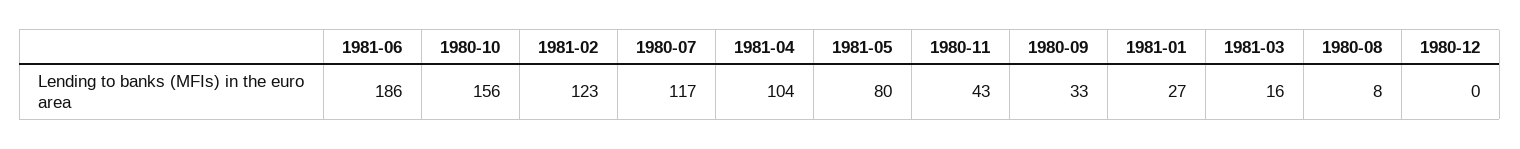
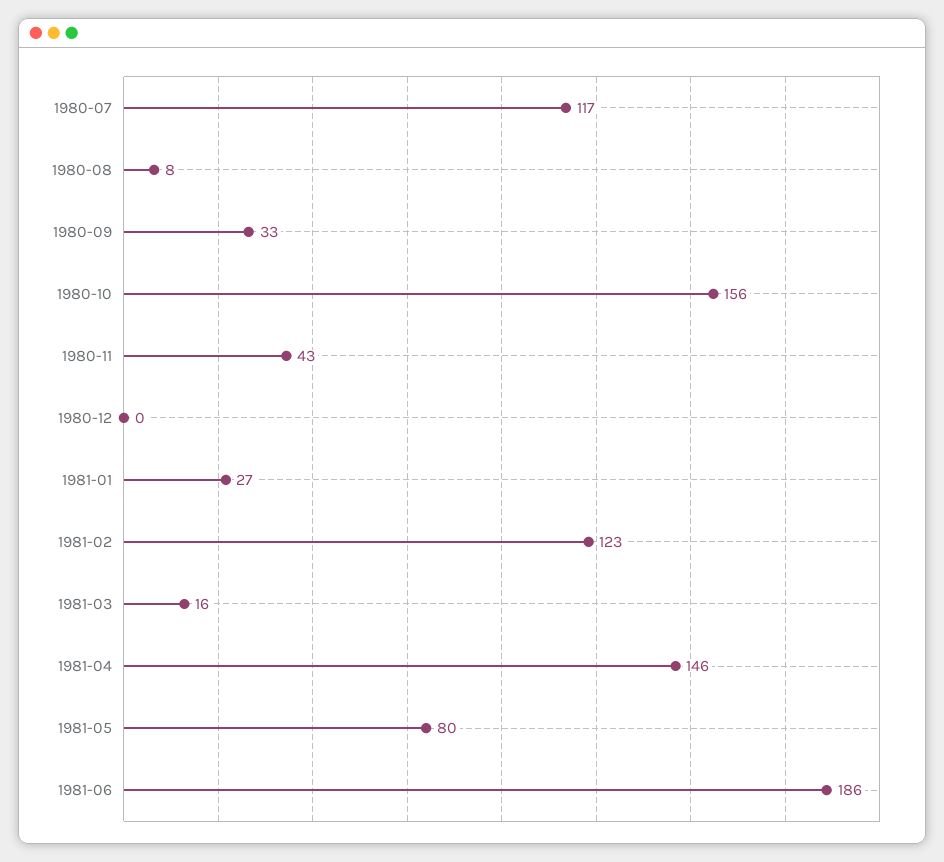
  {
    "1981-06": 186,
    "1980-10": 156,
    "1981-02": 123,
    "1980-07": 117,
-   "1981-04": 104,
+   "1981-04": 146,
    "1981-05": 80,
    "1980-11": 43,
    "1980-09": 33,
    "1981-01": 27,
    "1981-03": 16,
    "1980-08": 8,
    "1980-12": 0
  }

